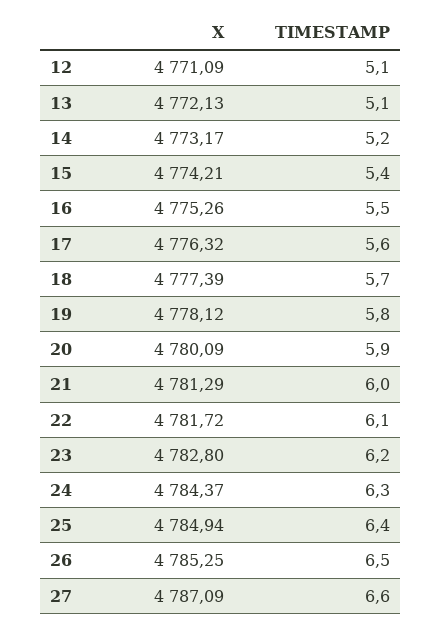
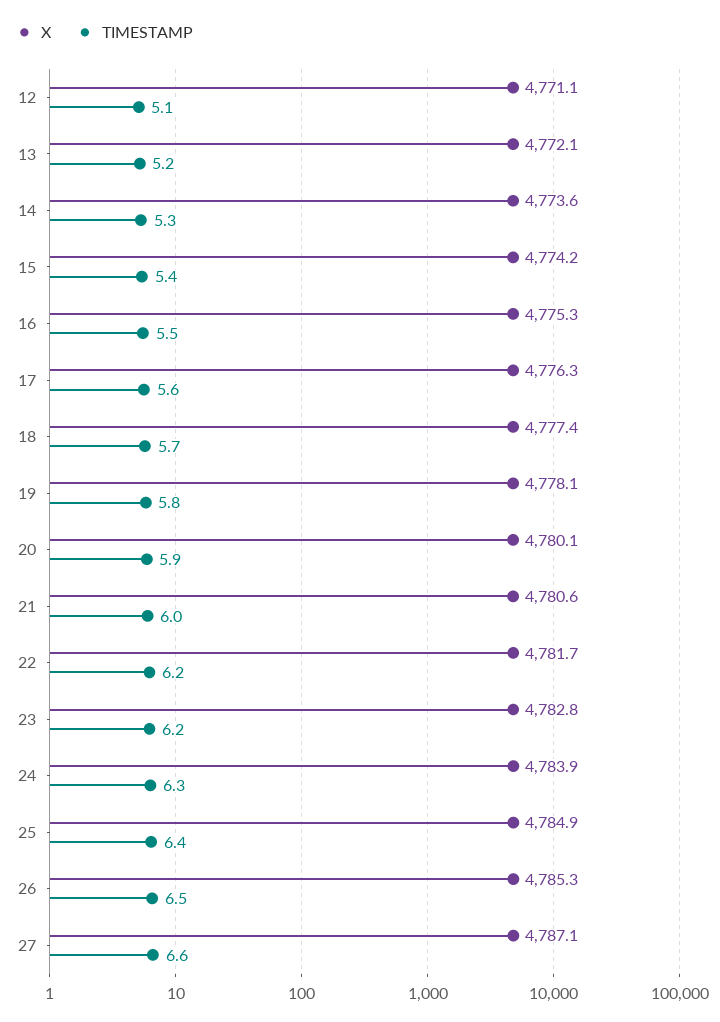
  {
    "X": {
      "12": 4771.09,
      "13": 4772.13,
-     "14": 4773.17,
+     "14": 4773.6,
      "15": 4774.21,
      "16": 4775.26,
      "17": 4776.32,
      "18": 4777.39,
      "19": 4778.12,
      "20": 4780.09,
-     "21": 4781.29,
+     "21": 4780.6,
      "22": 4781.72,
      "23": 4782.8,
-     "24": 4784.37,
+     "24": 4783.9,
      "25": 4784.94,
      "26": 4785.25,
      "27": 4787.09
    },
    "TIMESTAMP": {
      "12": 5.1,
-     "13": 5.1,
+     "13": 5.2,
-     "14": 5.2,
+     "14": 5.3,
      "15": 5.4,
      "16": 5.5,
      "17": 5.6,
      "18": 5.7,
      "19": 5.8,
      "20": 5.9,
      "21": 6,
-     "22": 6.1,
+     "22": 6.2,
      "23": 6.2,
      "24": 6.3,
      "25": 6.4,
      "26": 6.5,
      "27": 6.6
    }
  }

